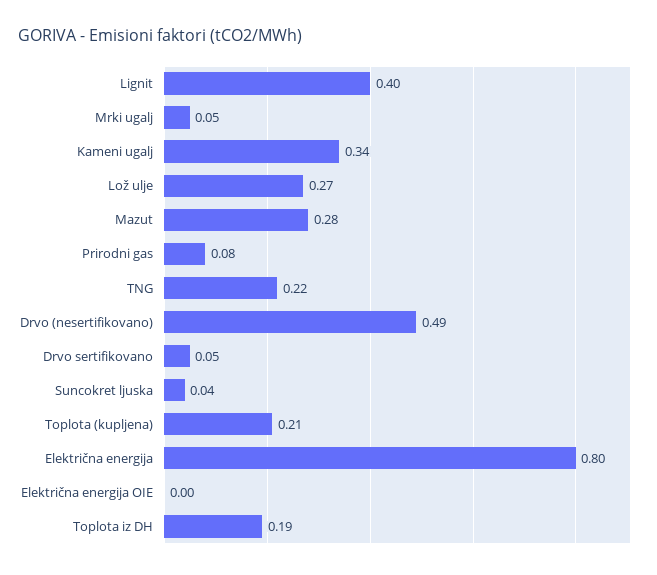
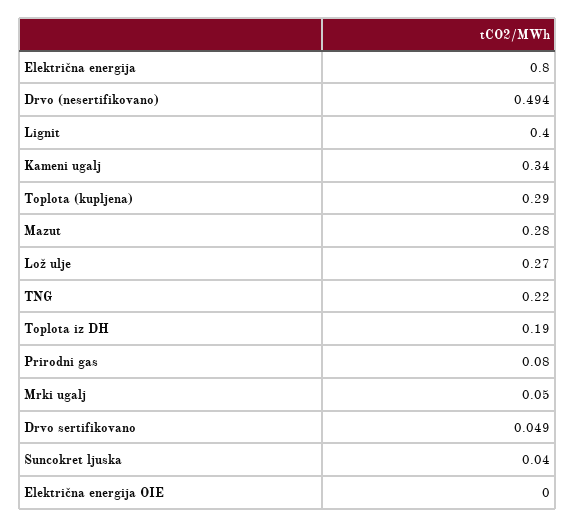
  {
    "Lignit": 0.4,
    "Mrki ugalj": 0.05,
    "Kameni ugalj": 0.34,
    "Lož ulje": 0.27,
    "Mazut": 0.28,
    "Prirodni gas": 0.08,
    "TNG": 0.22,
    "Drvo (nesertifikovano)": 0.494,
    "Drvo sertifikovano": 0.049,
    "Suncokret ljuska": 0.04,
-   "Toplota (kupljena)": 0.21,
+   "Toplota (kupljena)": 0.29,
    "Električna energija": 0.8,
    "Električna energija OIE": 0,
    "Toplota iz DH": 0.19
  }

